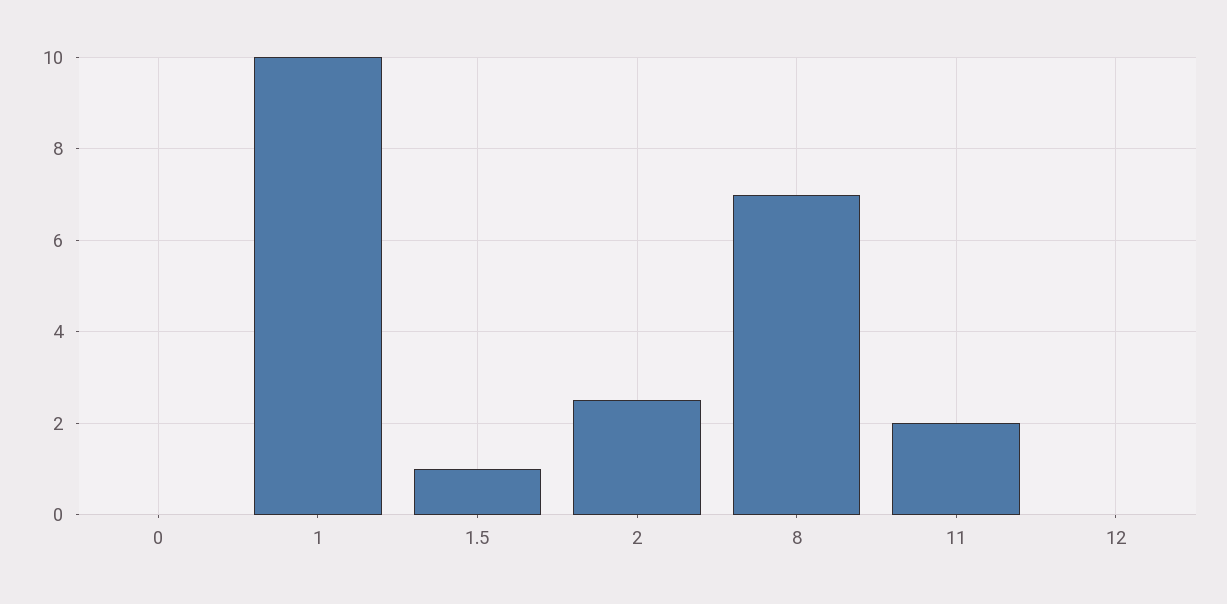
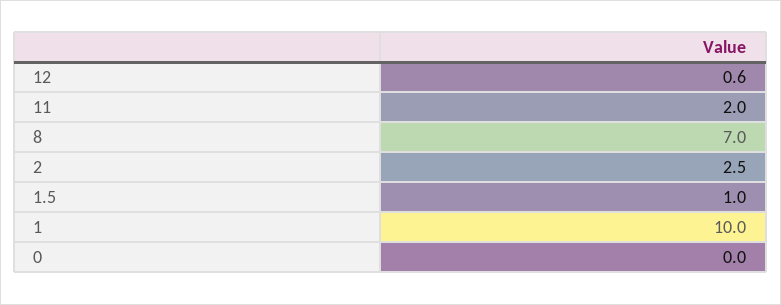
  {
    "0": 0,
    "1": 10,
    "1.5": 1,
    "2": 2.5,
    "8": 7,
    "11": 2,
-   "12": 0
+   "12": 0.6
  }

